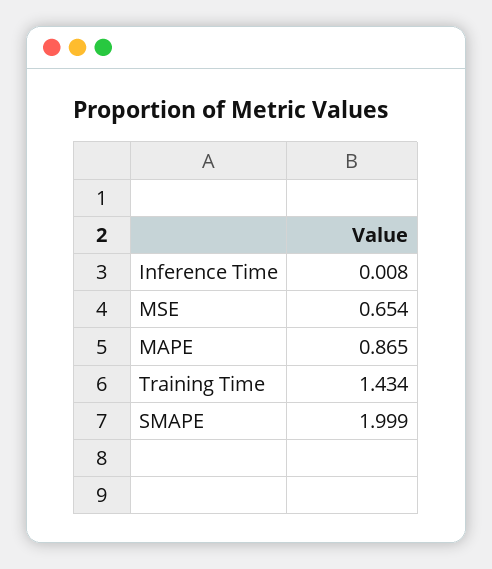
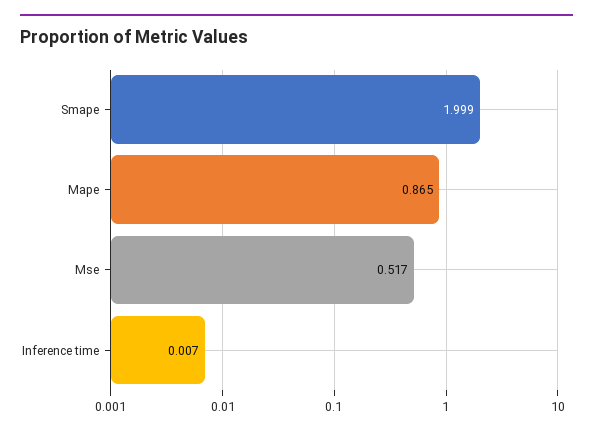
  {
-   "Inference Time": 0.008,
+   "Inference Time": 0.007,
-   "MSE": 0.654,
+   "MSE": 0.517,
    "MAPE": 0.865,
-   "Training Time": 1.434,
    "SMAPE": 1.999
  }

